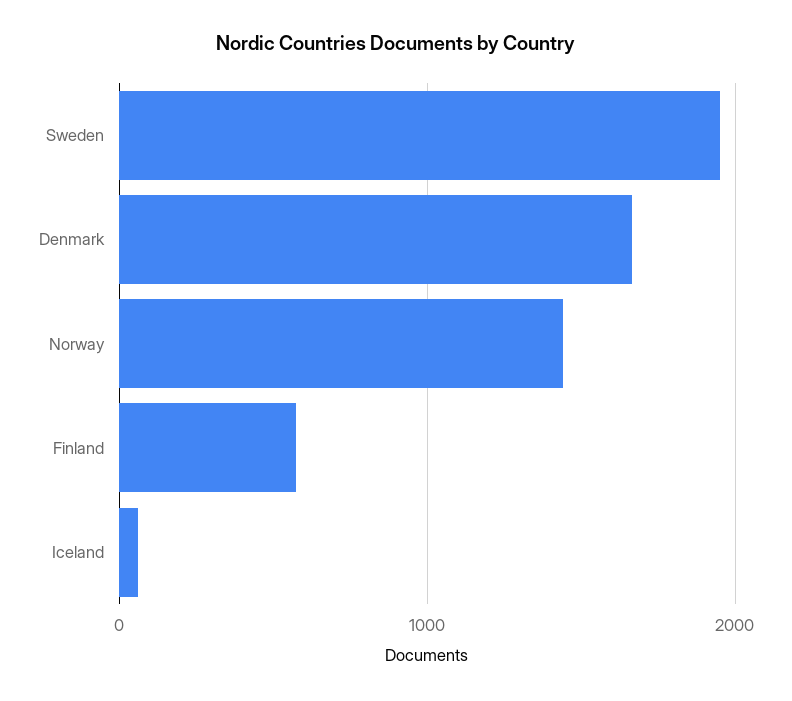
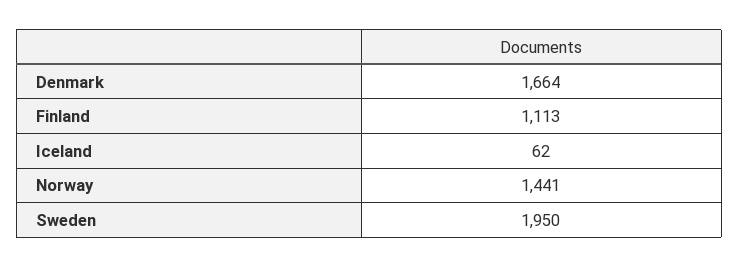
  {
    "Sweden": 1950,
    "Denmark": 1664,
    "Norway": 1441,
-   "Finland": 600,
+   "Finland": 1113,
    "Iceland": 62
  }

